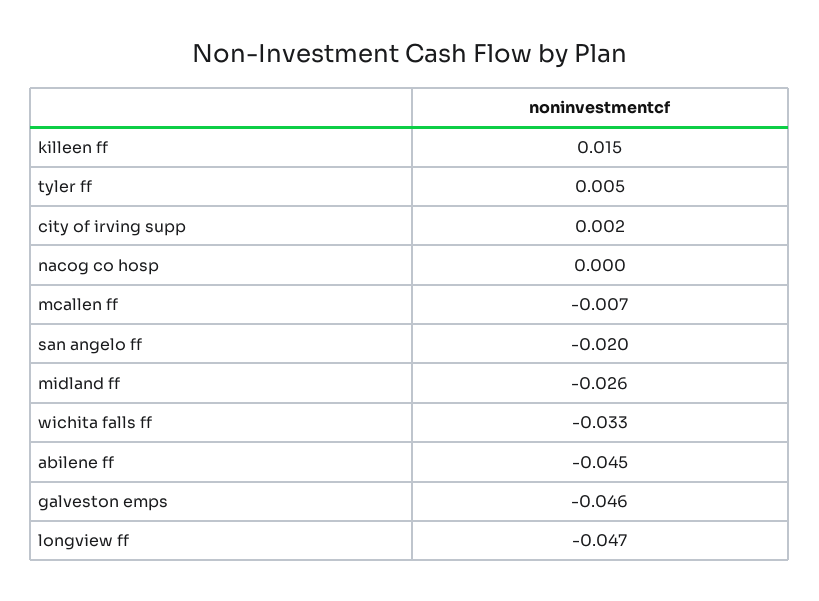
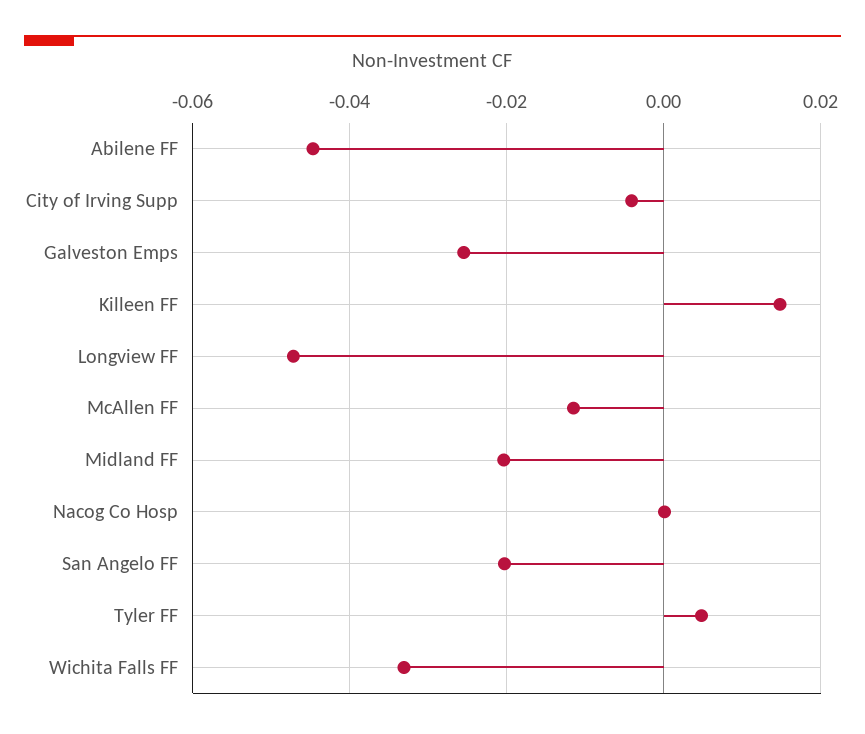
  {
    "killeen ff": 0.015,
    "tyler ff": 0.005,
-   "city of irving supp": 0.002,
+   "city of irving supp": -0.004,
    "nacog co hosp": 0,
-   "mcallen ff": -0.007,
+   "mcallen ff": -0.012,
    "san angelo ff": -0.02,
-   "midland ff": -0.026,
+   "midland ff": -0.02,
    "wichita falls ff": -0.033,
    "abilene ff": -0.045,
-   "galveston emps": -0.046,
+   "galveston emps": -0.026,
    "longview ff": -0.047
  }

